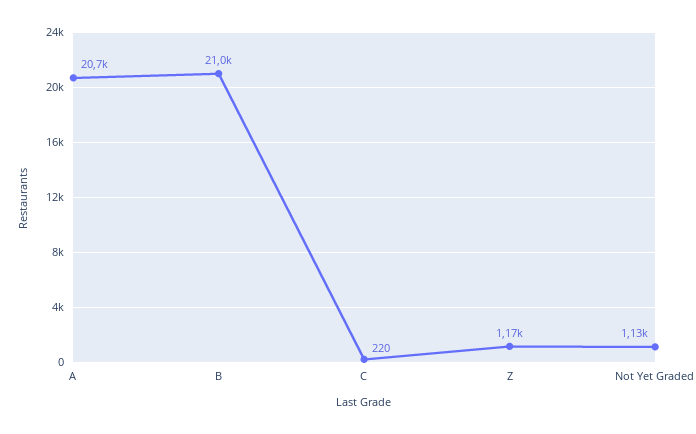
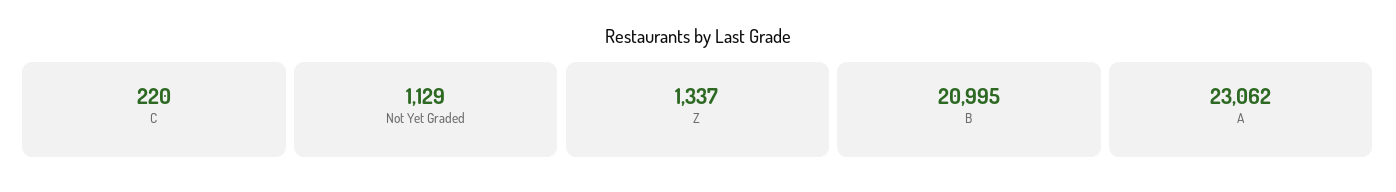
  {
-   "A": 20700,
+   "A": 23062,
    "B": 20995,
    "C": 220,
-   "Z": 1170,
+   "Z": 1337,
    "Not Yet Graded": 1129
  }

